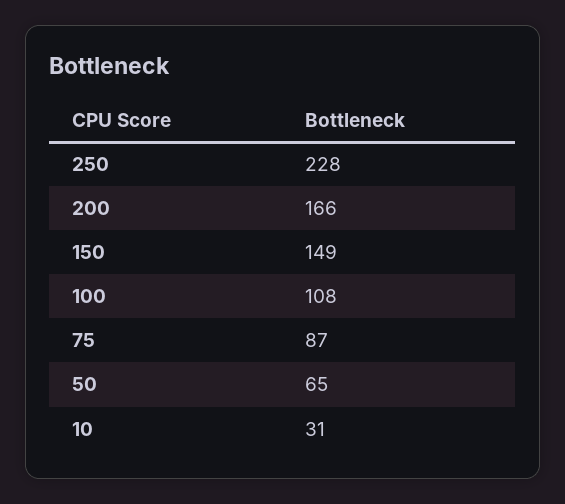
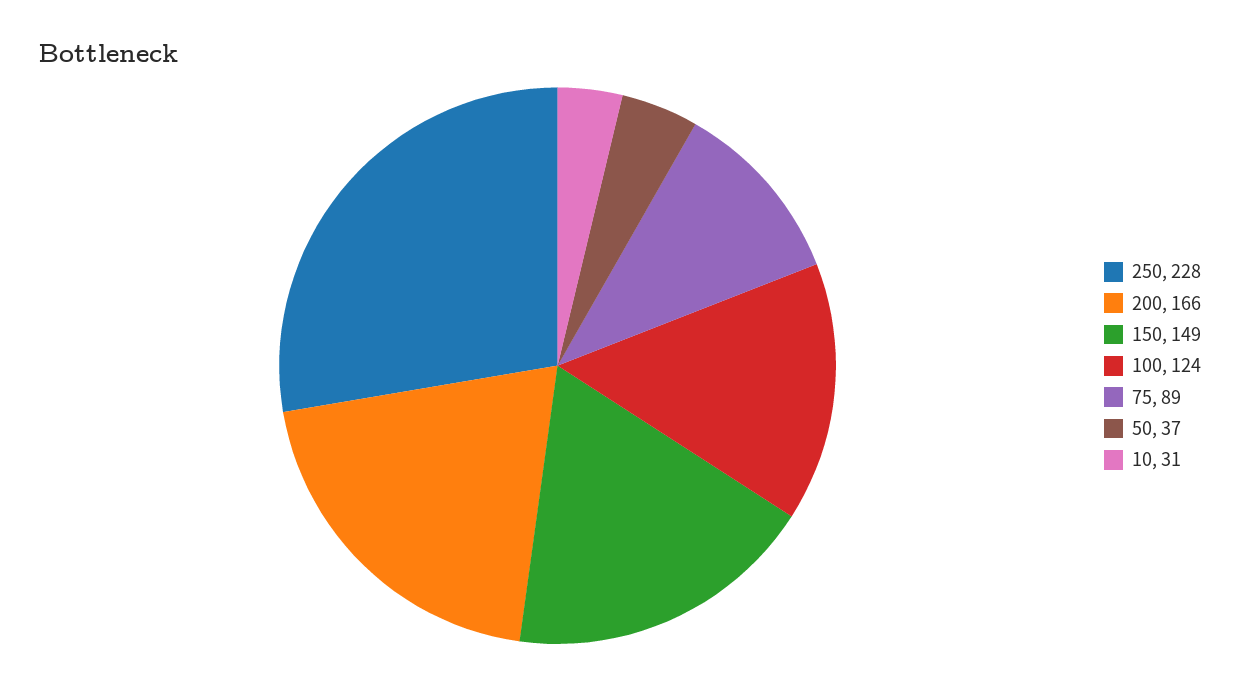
  {
    "250": 228,
    "200": 166,
    "150": 149,
-   "100": 108,
+   "100": 124,
-   "75": 87,
+   "75": 89,
-   "50": 65,
+   "50": 37,
    "10": 31
  }

